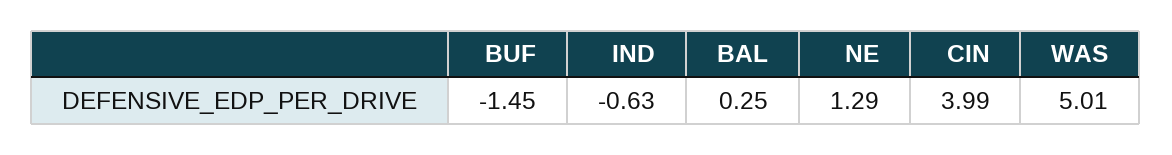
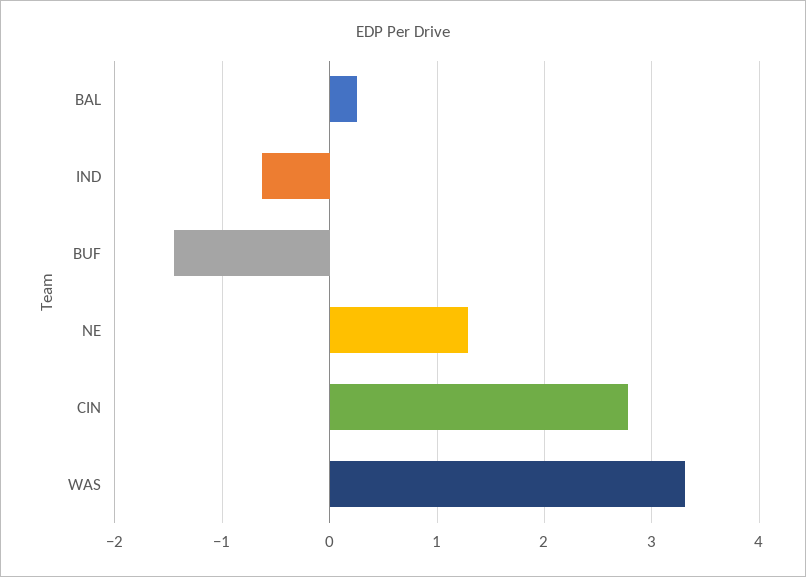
  {
    "BUF": -1.45,
    "IND": -0.63,
    "BAL": 0.25,
    "NE": 1.29,
-   "CIN": 3.99,
+   "CIN": 2.8,
-   "WAS": 5.01
+   "WAS": 3.3
  }

